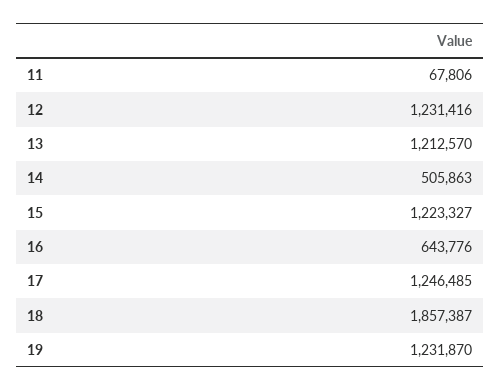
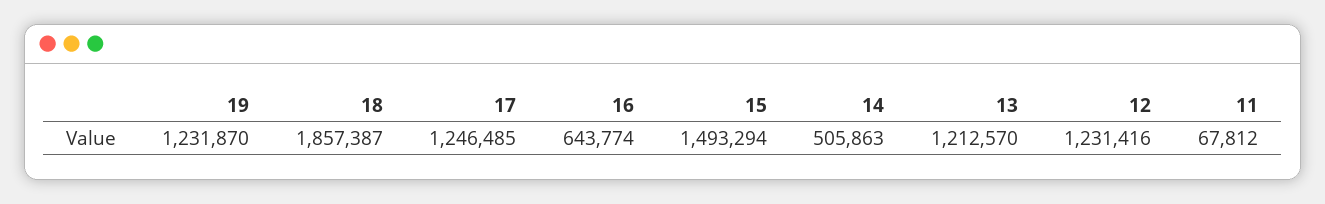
  {
-   "11": 67806,
+   "11": 67812,
    "12": 1231416,
    "13": 1212570,
    "14": 505863,
-   "15": 1223327,
+   "15": 1493294,
-   "16": 643776,
+   "16": 643774,
    "17": 1246485,
    "18": 1857387,
    "19": 1231870
  }

